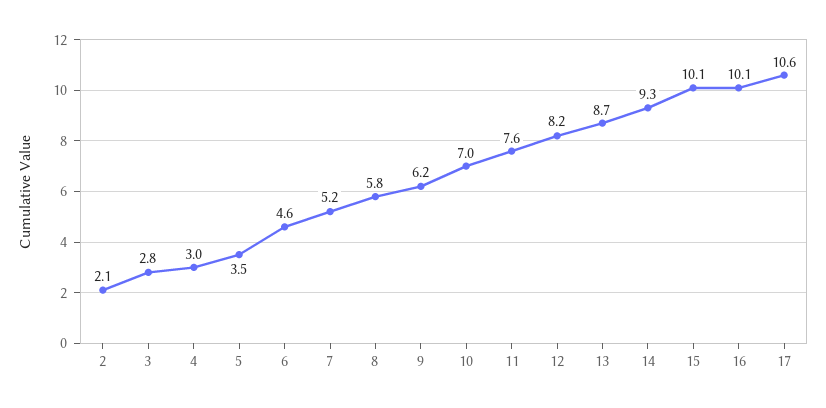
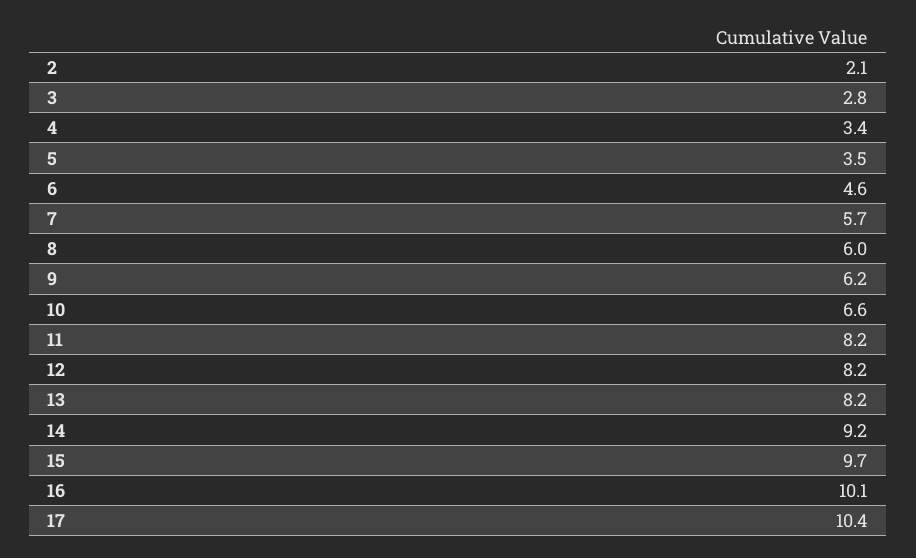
  {
    "2": 2.1,
    "3": 2.8,
-   "4": 3,
+   "4": 3.4,
    "5": 3.5,
    "6": 4.6,
-   "7": 5.2,
+   "7": 5.7,
-   "8": 5.8,
+   "8": 6,
    "9": 6.2,
-   "10": 7,
+   "10": 6.6,
-   "11": 7.6,
+   "11": 8.2,
    "12": 8.2,
-   "13": 8.7,
+   "13": 8.2,
-   "14": 9.3,
+   "14": 9.2,
-   "15": 10.1,
+   "15": 9.7,
    "16": 10.1,
-   "17": 10.6
+   "17": 10.4
  }

